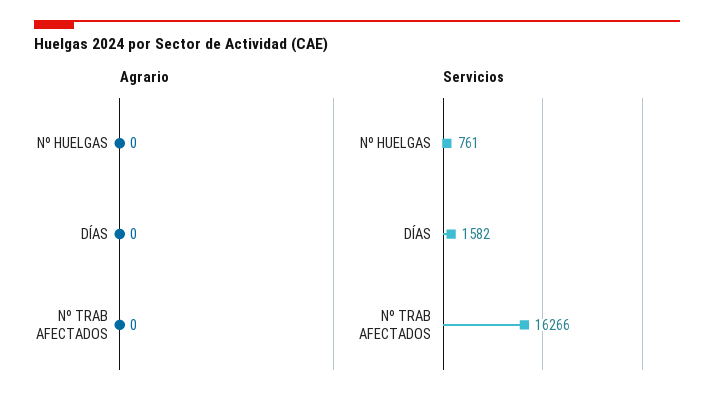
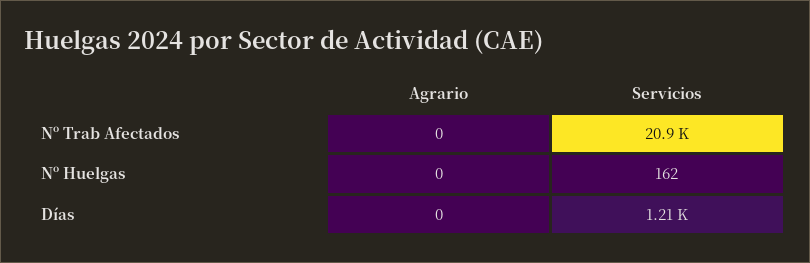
  {
    "Agrario": {
      "Nº HUELGAS": 0,
      "DÍAS": 0,
      "Nº TRAB AFECTADOS": 0
    },
    "Servicios": {
-     "Nº HUELGAS": 761,
+     "Nº HUELGAS": 162,
-     "DÍAS": 1582,
+     "DÍAS": 1210,
-     "Nº TRAB AFECTADOS": 16266
+     "Nº TRAB AFECTADOS": 20900
    }
  }

